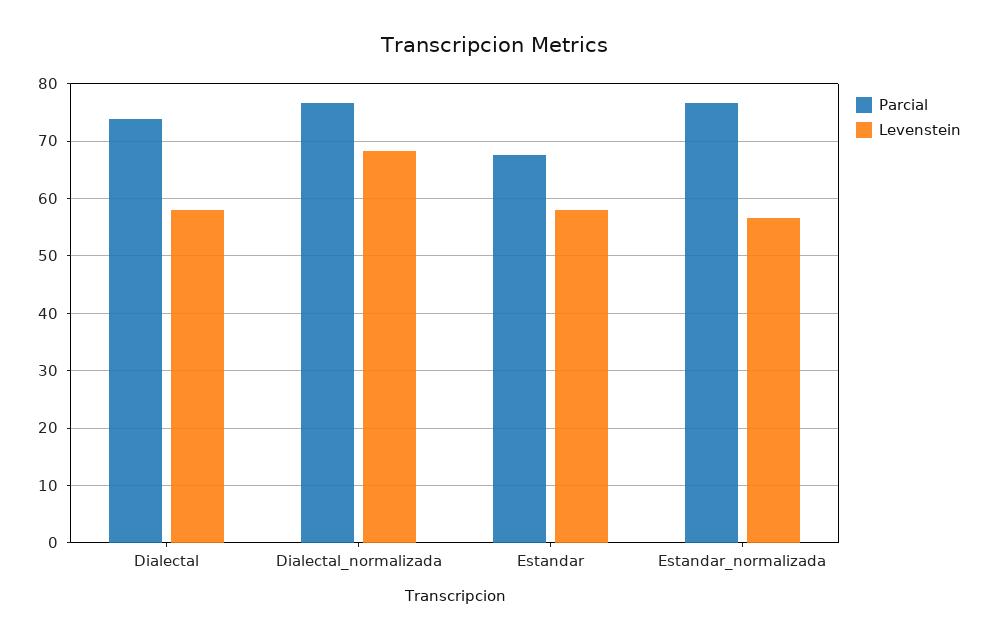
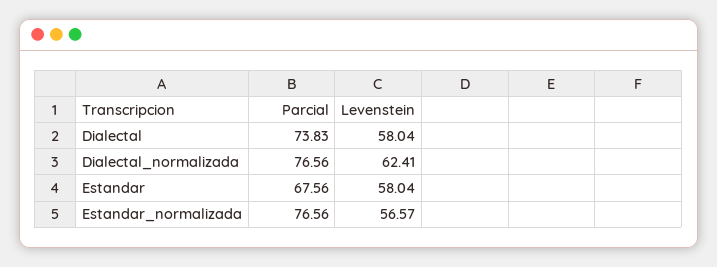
  {
    "Parcial": {
      "Dialectal": 73.83,
      "Dialectal_normalizada": 76.56,
      "Estandar": 67.56,
      "Estandar_normalizada": 76.56
    },
    "Levenstein": {
      "Dialectal": 58.04,
-     "Dialectal_normalizada": 68,
+     "Dialectal_normalizada": 62.41,
      "Estandar": 58.04,
      "Estandar_normalizada": 56.57
    }
  }

